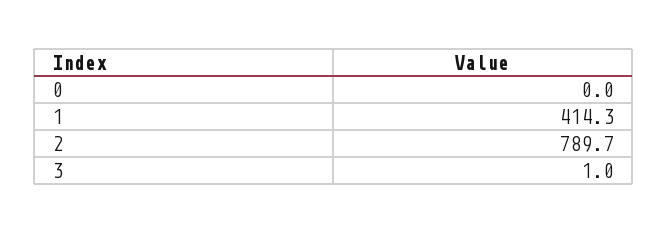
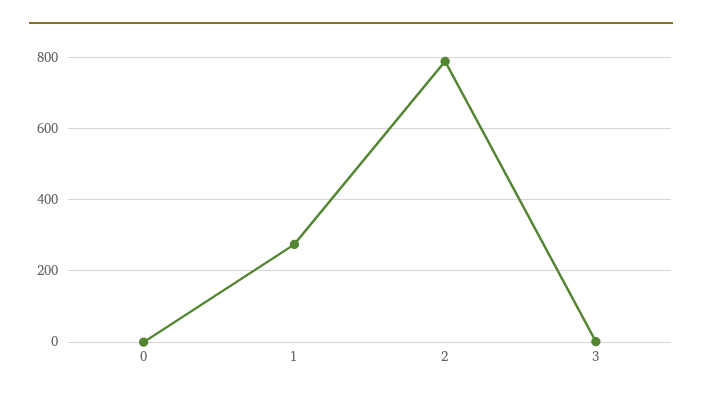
  {
    "0": 0,
-   "1": 414.3,
+   "1": 280,
    "2": 789.7,
    "3": 1
  }

